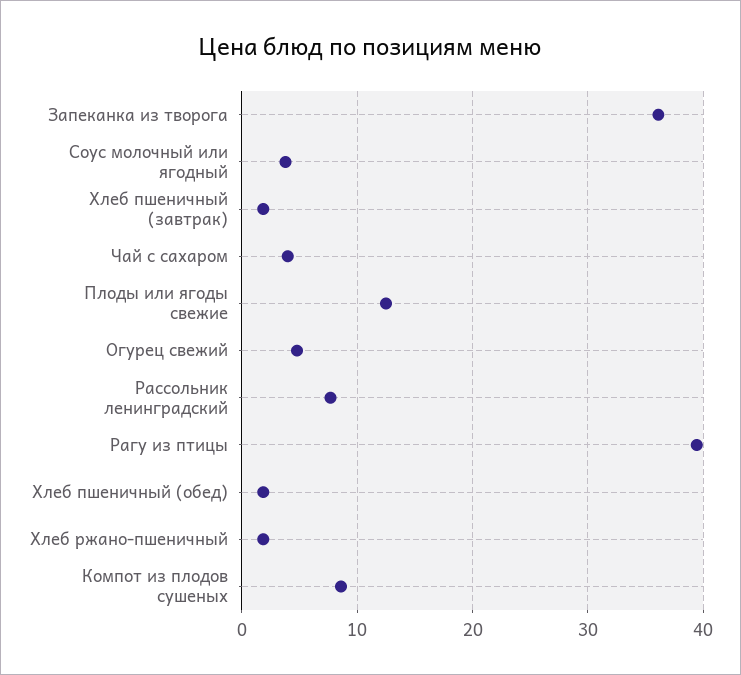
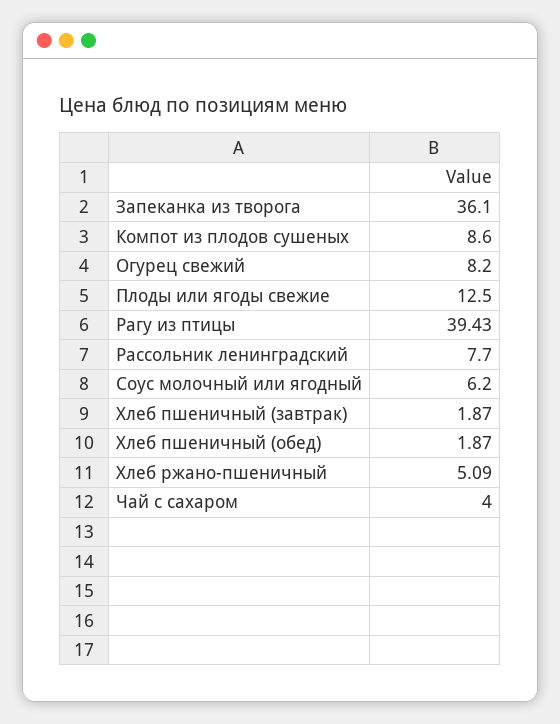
  {
    "Запеканка из творога": 36.1,
-   "Соус молочный или ягодный": 4,
+   "Соус молочный или ягодный": 6.2,
    "Хлеб пшеничный (завтрак)": 1.87,
    "Чай с сахаром": 4,
    "Плоды или ягоды свежие": 12.5,
-   "Огурец свежий": 5,
+   "Огурец свежий": 8.2,
    "Рассольник ленинградский": 7.7,
    "Рагу из птицы": 39.43,
    "Хлеб пшеничный (обед)": 1.87,
-   "Хлеб ржано-пшеничный": 2,
+   "Хлеб ржано-пшеничный": 5.09,
    "Компот из плодов сушеных": 8.6
  }

